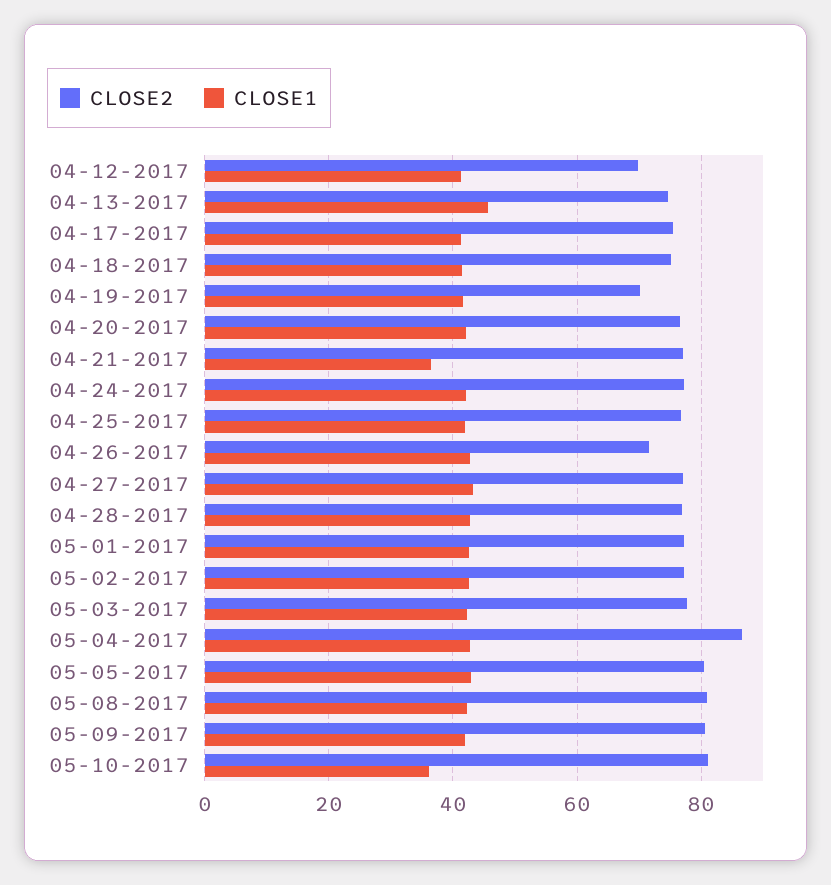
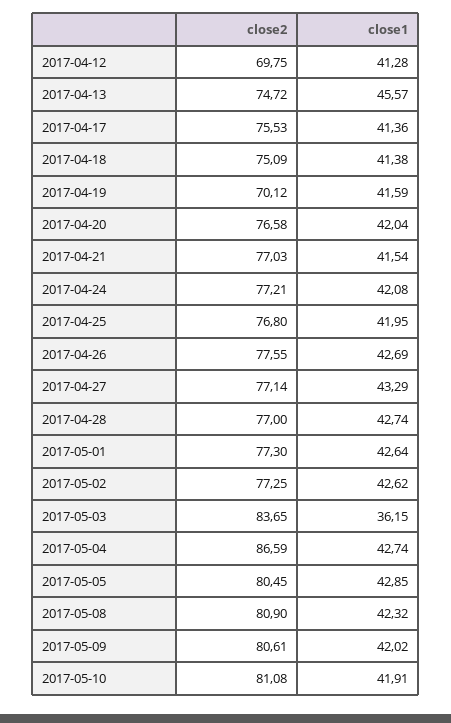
  {
    "CLOSE2": {
      "04-12-2017": 69.75,
      "04-13-2017": 74.72,
      "04-17-2017": 75.53,
      "04-18-2017": 75.09,
      "04-19-2017": 70.12,
      "04-20-2017": 76.58,
      "04-21-2017": 77.03,
      "04-24-2017": 77.21,
      "04-25-2017": 76.8,
-     "04-26-2017": 72,
+     "04-26-2017": 77.55,
      "04-27-2017": 77.14,
      "04-28-2017": 77,
      "05-01-2017": 77.3,
      "05-02-2017": 77.25,
-     "05-03-2017": 78,
+     "05-03-2017": 83.65,
      "05-04-2017": 86.59,
      "05-05-2017": 80.45,
      "05-08-2017": 80.9,
      "05-09-2017": 80.61,
      "05-10-2017": 81.08
    },
    "CLOSE1": {
      "04-12-2017": 41.28,
      "04-13-2017": 45.57,
      "04-17-2017": 41.36,
      "04-18-2017": 41.38,
      "04-19-2017": 41.59,
      "04-20-2017": 42.04,
-     "04-21-2017": 36,
+     "04-21-2017": 41.54,
      "04-24-2017": 42.08,
      "04-25-2017": 41.95,
      "04-26-2017": 42.69,
      "04-27-2017": 43.29,
      "04-28-2017": 42.74,
      "05-01-2017": 42.64,
      "05-02-2017": 42.62,
-     "05-03-2017": 42,
+     "05-03-2017": 36.15,
      "05-04-2017": 42.74,
      "05-05-2017": 42.85,
      "05-08-2017": 42.32,
      "05-09-2017": 42.02,
-     "05-10-2017": 36
+     "05-10-2017": 41.91
    }
  }

